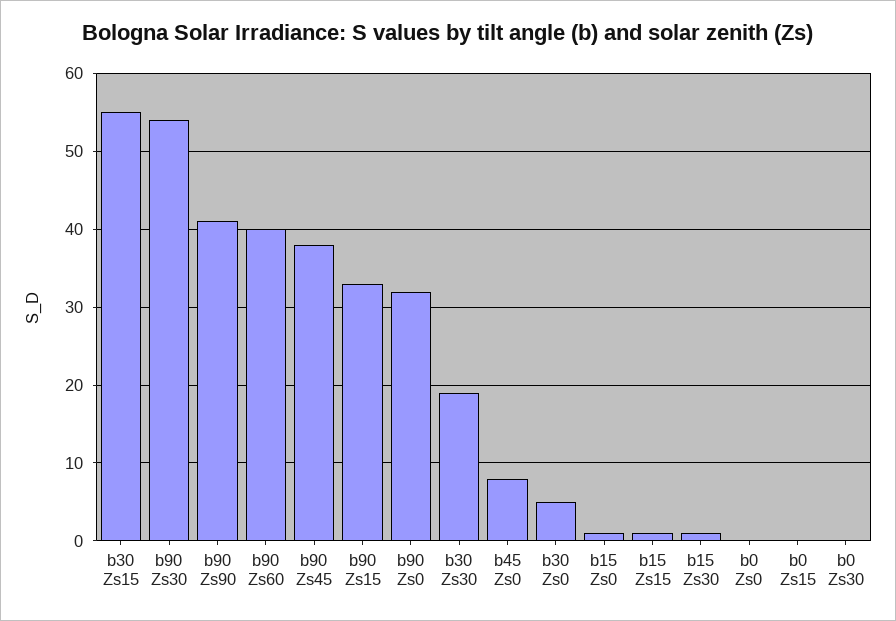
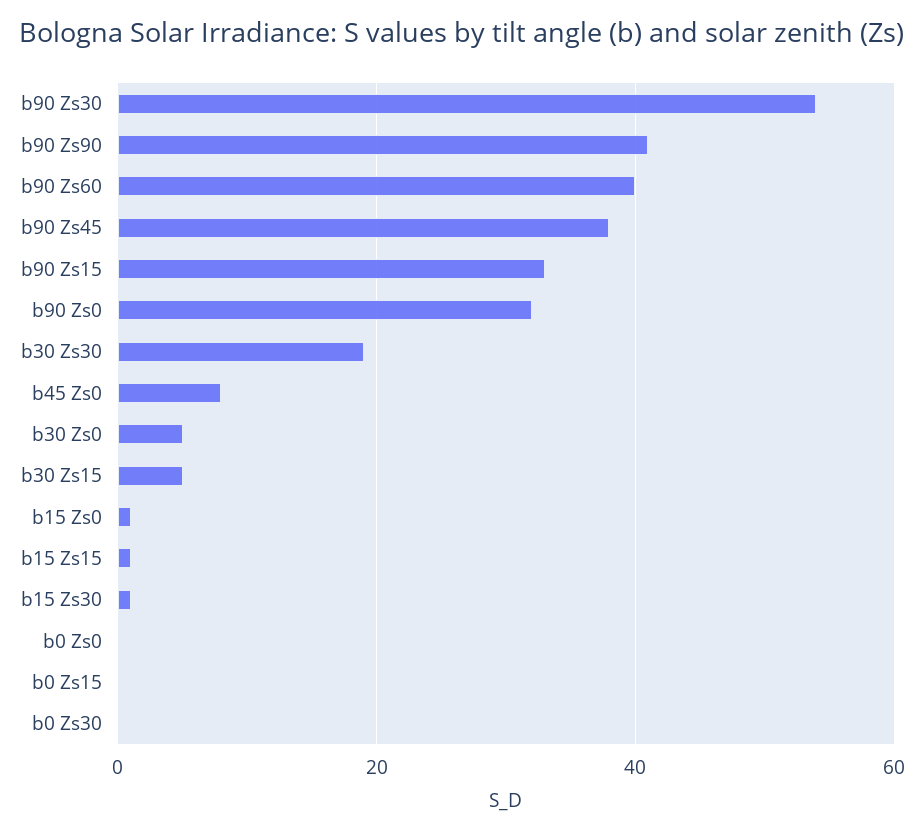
  {
-   "b30 Zs15": 55,
+   "b30 Zs15": 5,
    "b90 Zs30": 54,
    "b90 Zs90": 41,
    "b90 Zs60": 40,
    "b90 Zs45": 38,
    "b90 Zs15": 33,
    "b90 Zs0": 32,
    "b30 Zs30": 19,
    "b45 Zs0": 8,
    "b30 Zs0": 5,
    "b15 Zs0": 1,
    "b15 Zs15": 1,
    "b15 Zs30": 1,
    "b0 Zs0": 0,
    "b0 Zs15": 0,
    "b0 Zs30": 0
  }

